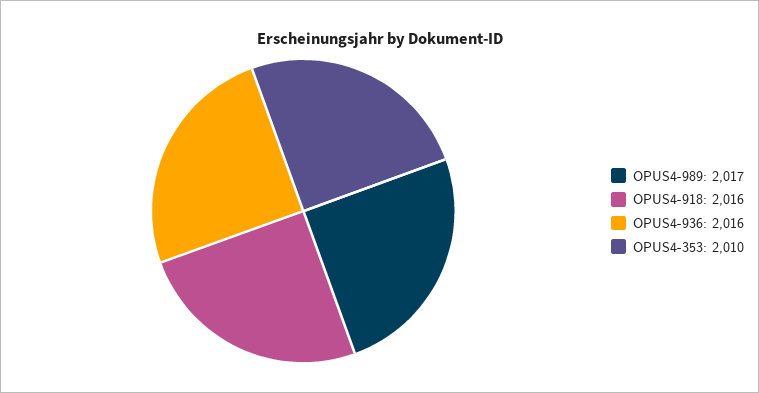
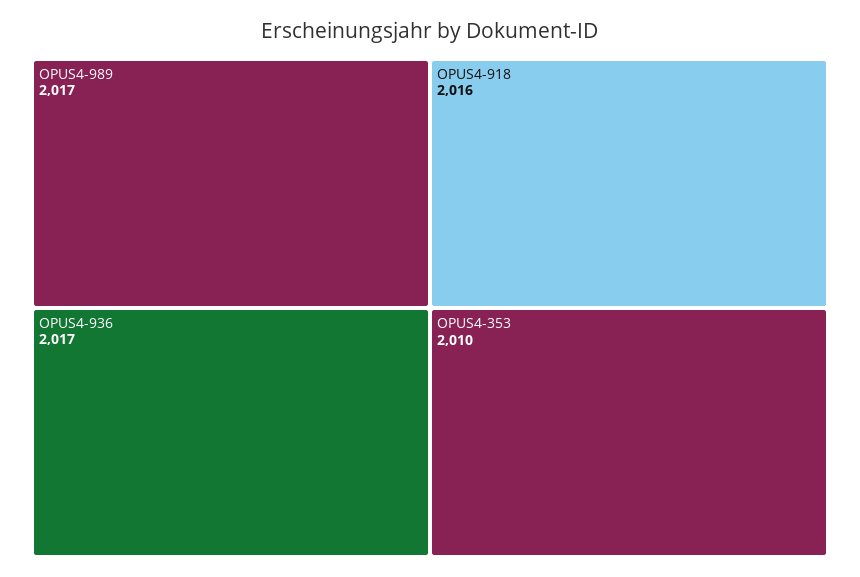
  {
    "OPUS4-989": 2017,
    "OPUS4-918": 2016,
-   "OPUS4-936": 2016,
+   "OPUS4-936": 2017,
    "OPUS4-353": 2010
  }

